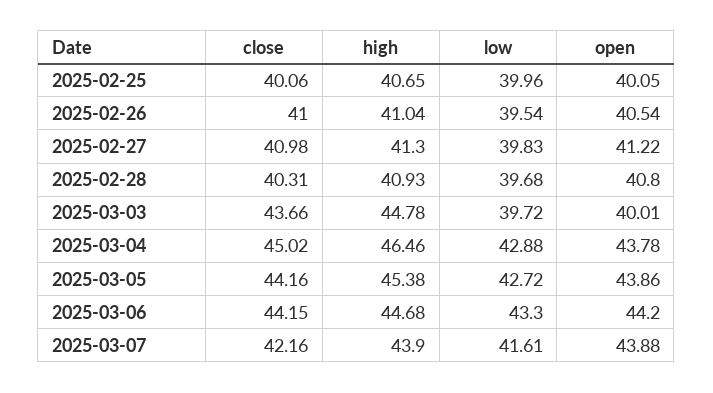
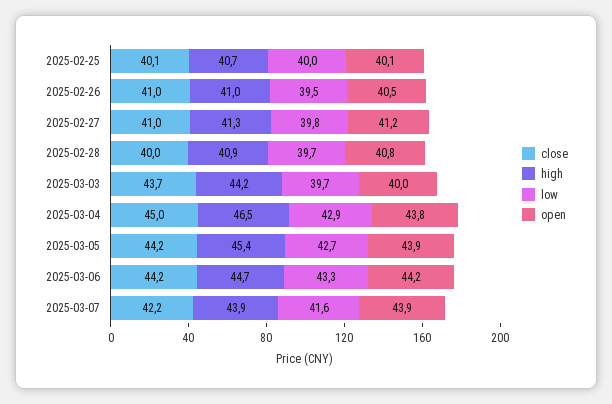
  {
    "close": {
      "2025-02-25": 40.06,
      "2025-02-26": 41,
      "2025-02-27": 40.98,
-     "2025-02-28": 40.31,
+     "2025-02-28": 40,
      "2025-03-03": 43.66,
      "2025-03-04": 45.02,
      "2025-03-05": 44.16,
      "2025-03-06": 44.15,
      "2025-03-07": 42.16
    },
    "high": {
      "2025-02-25": 40.65,
      "2025-02-26": 41.04,
      "2025-02-27": 41.3,
      "2025-02-28": 40.93,
-     "2025-03-03": 44.78,
+     "2025-03-03": 44.2,
      "2025-03-04": 46.46,
      "2025-03-05": 45.38,
      "2025-03-06": 44.68,
      "2025-03-07": 43.9
    },
    "low": {
      "2025-02-25": 39.96,
      "2025-02-26": 39.54,
      "2025-02-27": 39.83,
      "2025-02-28": 39.68,
      "2025-03-03": 39.72,
      "2025-03-04": 42.88,
      "2025-03-05": 42.72,
      "2025-03-06": 43.3,
      "2025-03-07": 41.61
    },
    "open": {
      "2025-02-25": 40.05,
      "2025-02-26": 40.54,
      "2025-02-27": 41.22,
      "2025-02-28": 40.8,
      "2025-03-03": 40.01,
      "2025-03-04": 43.78,
      "2025-03-05": 43.86,
      "2025-03-06": 44.2,
      "2025-03-07": 43.88
    }
  }

